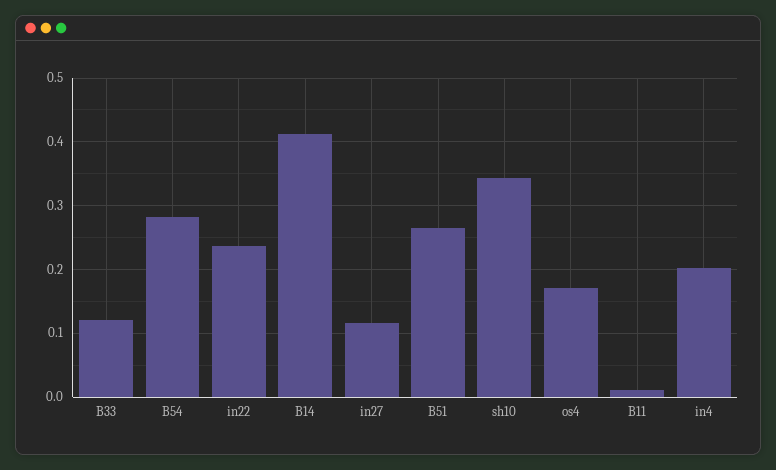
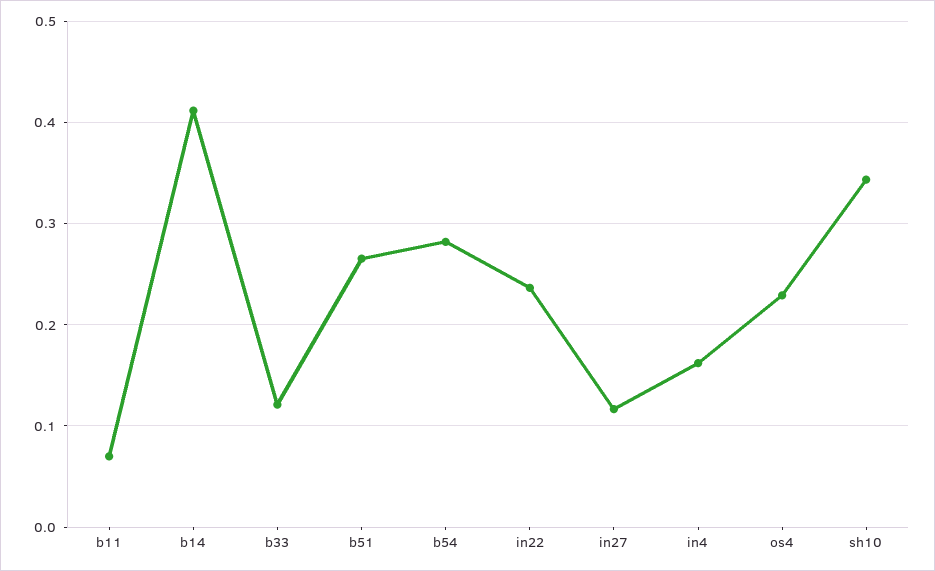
  {
    "B33": 0.12,
    "B54": 0.28,
    "in22": 0.24,
    "B14": 0.41,
    "in27": 0.12,
    "B51": 0.27,
    "sh10": 0.34,
-   "os4": 0.17,
+   "os4": 0.23,
-   "B11": 0.01,
+   "B11": 0.07,
-   "in4": 0.2
+   "in4": 0.16
  }

